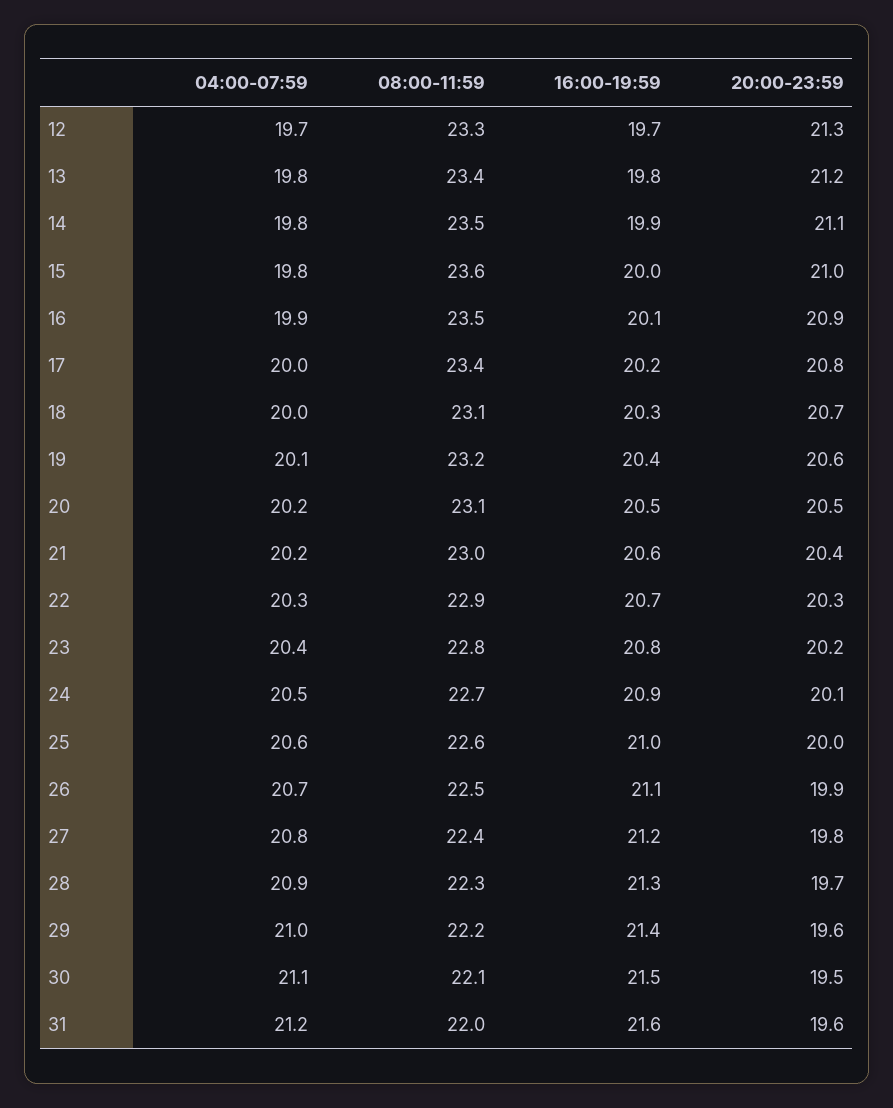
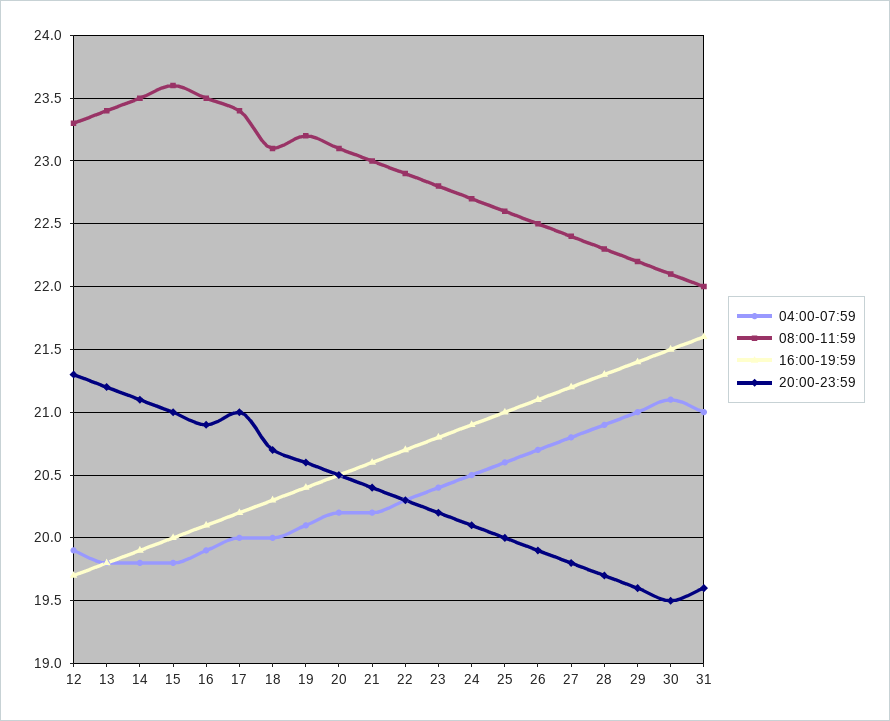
  {
    "04:00-07:59": {
-     "12": 19.7,
+     "12": 19.9,
      "13": 19.8,
      "14": 19.8,
      "15": 19.8,
      "16": 19.9,
      "17": 20,
      "18": 20,
      "19": 20.1,
      "20": 20.2,
      "21": 20.2,
      "22": 20.3,
      "23": 20.4,
      "24": 20.5,
      "25": 20.6,
      "26": 20.7,
      "27": 20.8,
      "28": 20.9,
      "29": 21,
      "30": 21.1,
-     "31": 21.2
+     "31": 21
    },
    "08:00-11:59": {
      "12": 23.3,
      "13": 23.4,
      "14": 23.5,
      "15": 23.6,
      "16": 23.5,
      "17": 23.4,
      "18": 23.1,
      "19": 23.2,
      "20": 23.1,
      "21": 23,
      "22": 22.9,
      "23": 22.8,
      "24": 22.7,
      "25": 22.6,
      "26": 22.5,
      "27": 22.4,
      "28": 22.3,
      "29": 22.2,
      "30": 22.1,
      "31": 22
    },
    "16:00-19:59": {
      "12": 19.7,
      "13": 19.8,
      "14": 19.9,
      "15": 20,
      "16": 20.1,
      "17": 20.2,
      "18": 20.3,
      "19": 20.4,
      "20": 20.5,
      "21": 20.6,
      "22": 20.7,
      "23": 20.8,
      "24": 20.9,
      "25": 21,
      "26": 21.1,
      "27": 21.2,
      "28": 21.3,
      "29": 21.4,
      "30": 21.5,
      "31": 21.6
    },
    "20:00-23:59": {
      "12": 21.3,
      "13": 21.2,
      "14": 21.1,
      "15": 21,
      "16": 20.9,
-     "17": 20.8,
+     "17": 21,
      "18": 20.7,
      "19": 20.6,
      "20": 20.5,
      "21": 20.4,
      "22": 20.3,
      "23": 20.2,
      "24": 20.1,
      "25": 20,
      "26": 19.9,
      "27": 19.8,
      "28": 19.7,
      "29": 19.6,
      "30": 19.5,
      "31": 19.6
    }
  }

